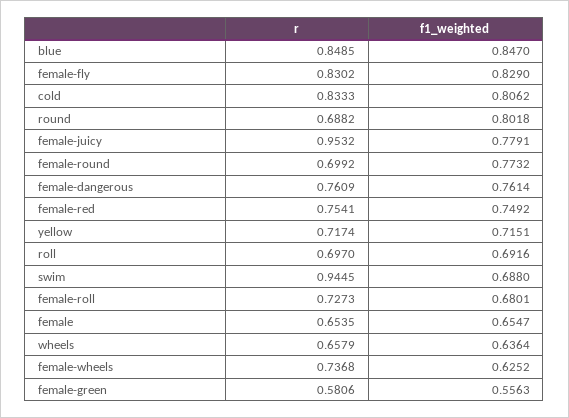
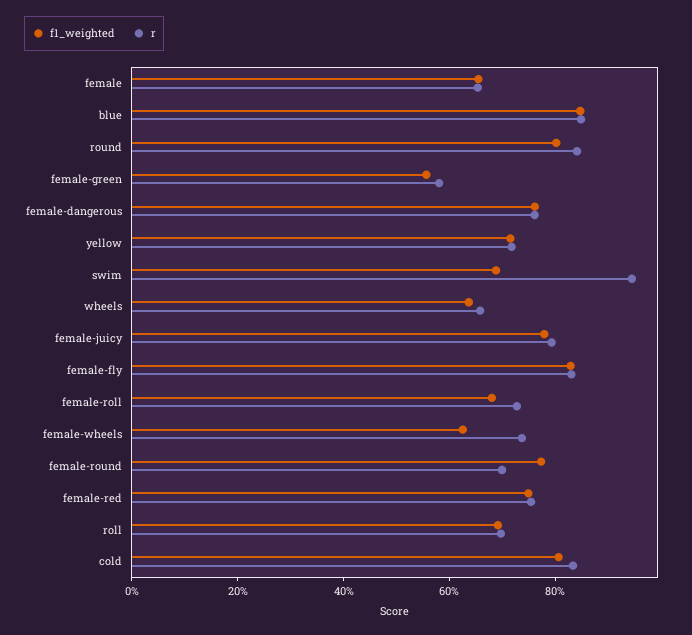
  {
    "r": {
      "blue": 0.8485,
      "female-fly": 0.8302,
      "cold": 0.8333,
-     "round": 0.6882,
+     "round": 0.85,
-     "female-juicy": 0.9532,
+     "female-juicy": 0.8,
      "female-round": 0.6992,
      "female-dangerous": 0.7609,
      "female-red": 0.7541,
      "yellow": 0.7174,
      "roll": 0.697,
      "swim": 0.9445,
      "female-roll": 0.7273,
      "female": 0.6535,
      "wheels": 0.6579,
      "female-wheels": 0.7368,
      "female-green": 0.5806
    },
    "f1_weighted": {
      "blue": 0.847,
      "female-fly": 0.829,
      "cold": 0.8062,
      "round": 0.8018,
      "female-juicy": 0.7791,
      "female-round": 0.7732,
      "female-dangerous": 0.7614,
      "female-red": 0.7492,
      "yellow": 0.7151,
      "roll": 0.6916,
      "swim": 0.688,
      "female-roll": 0.6801,
      "female": 0.6547,
      "wheels": 0.6364,
      "female-wheels": 0.6252,
      "female-green": 0.5563
    }
  }

